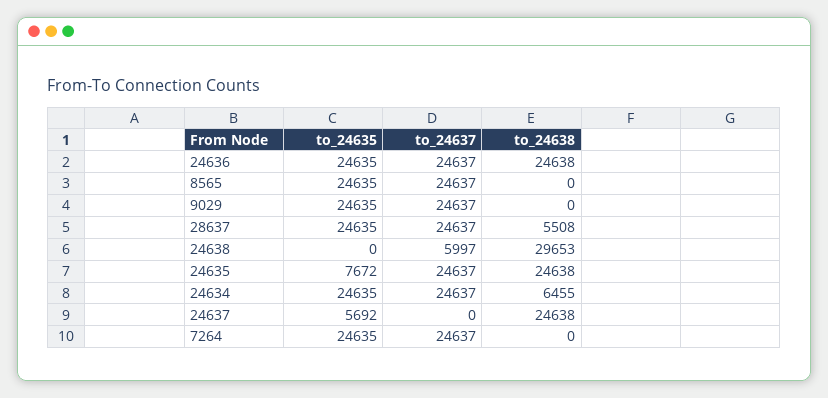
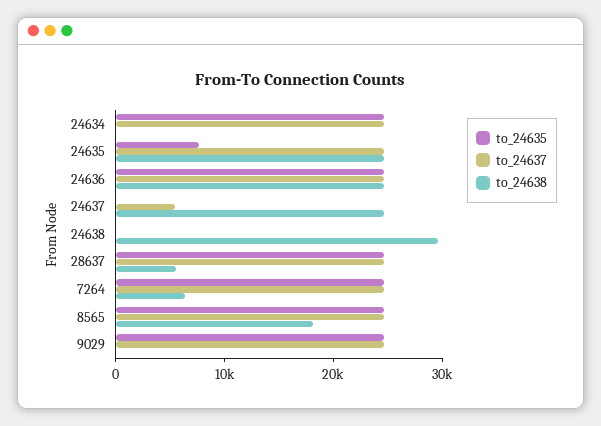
  {
    "to_24635": {
      "24636": 24635,
      "8565": 24635,
      "9029": 24635,
      "28637": 24635,
      "24638": 0,
      "24635": 7672,
      "24634": 24635,
-     "24637": 5692,
+     "24637": 0,
      "7264": 24635
    },
    "to_24637": {
      "24636": 24637,
      "8565": 24637,
      "9029": 24637,
      "28637": 24637,
-     "24638": 5997,
+     "24638": 0,
      "24635": 24637,
      "24634": 24637,
-     "24637": 0,
+     "24637": 6000,
      "7264": 24637
    },
    "to_24638": {
      "24636": 24638,
-     "8565": 0,
+     "8565": 18000,
      "9029": 0,
      "28637": 5508,
      "24638": 29653,
      "24635": 24638,
-     "24634": 6455,
+     "24634": 0,
      "24637": 24638,
-     "7264": 0
+     "7264": 6000
    }
  }

